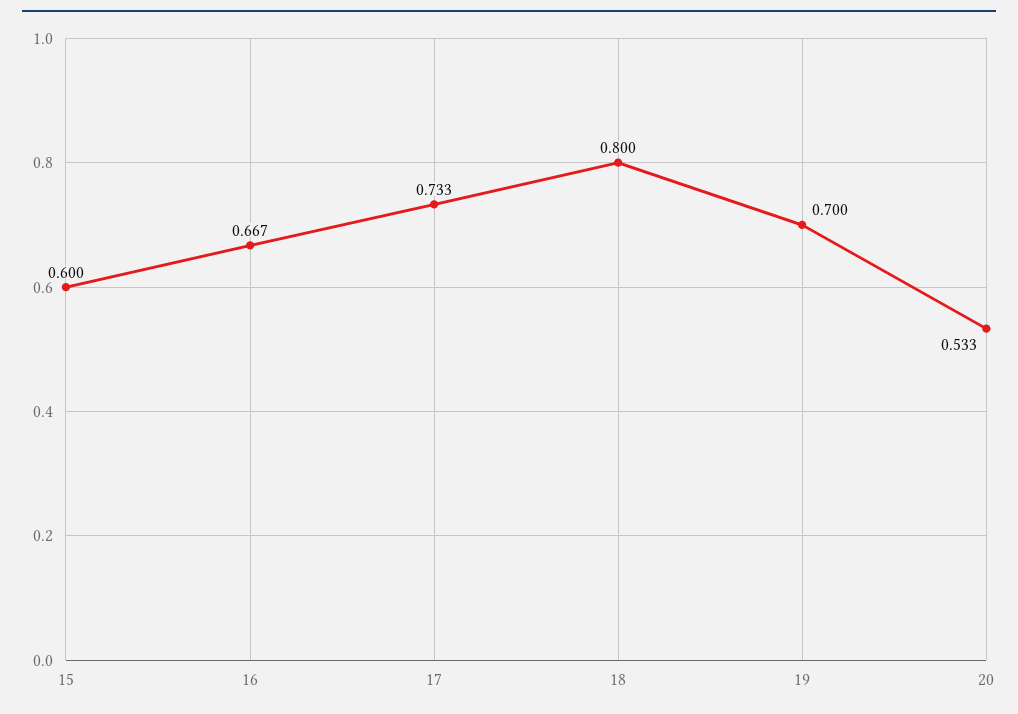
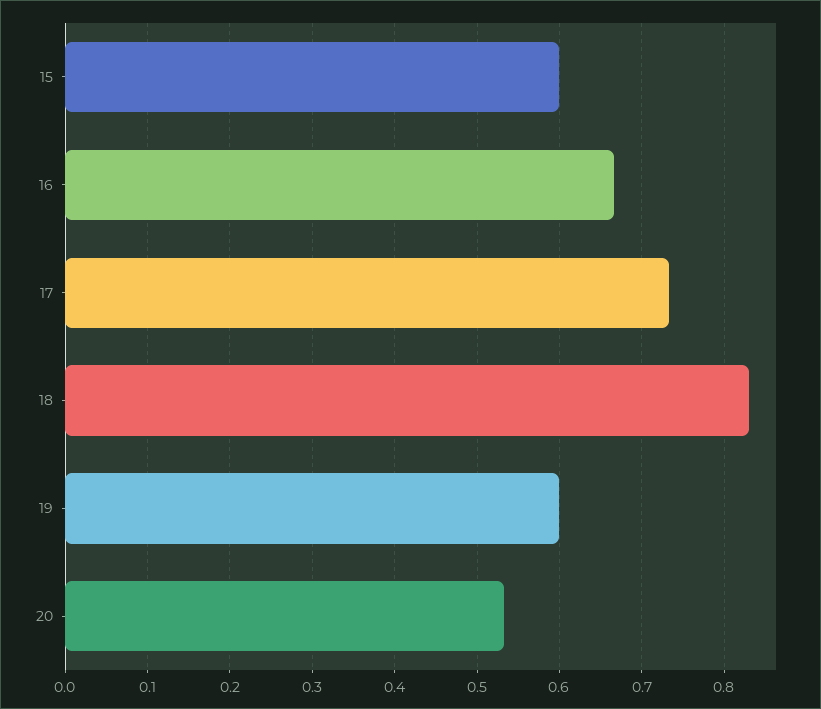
  {
    "15": 0.6,
    "16": 0.667,
    "17": 0.733,
-   "18": 0.8,
+   "18": 0.83,
-   "19": 0.7,
+   "19": 0.6,
    "20": 0.533
  }

